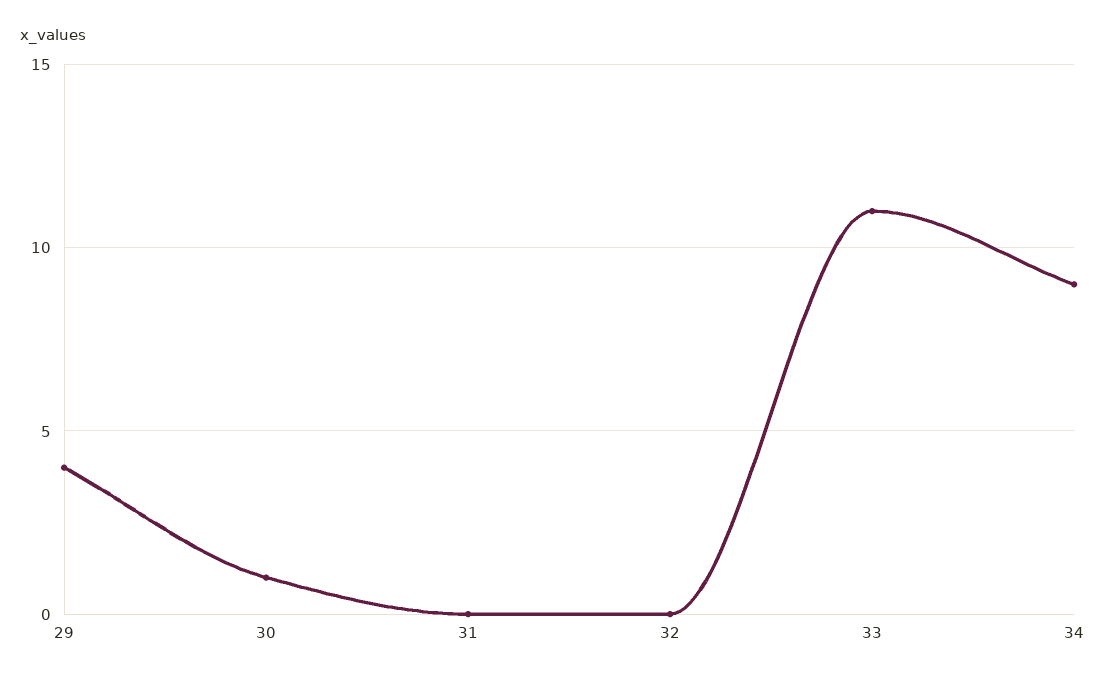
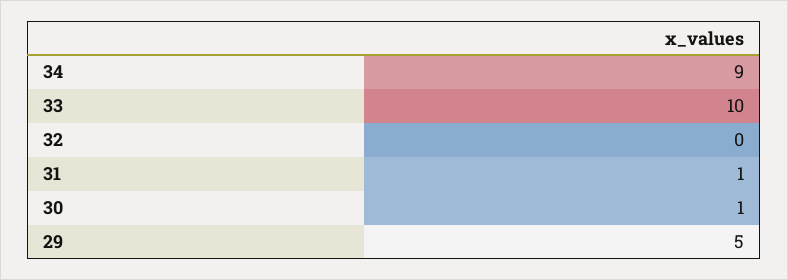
  {
-   "29": 4,
+   "29": 5,
    "30": 1,
-   "31": 0,
+   "31": 1,
    "32": 0,
-   "33": 11,
+   "33": 10,
    "34": 9
  }

